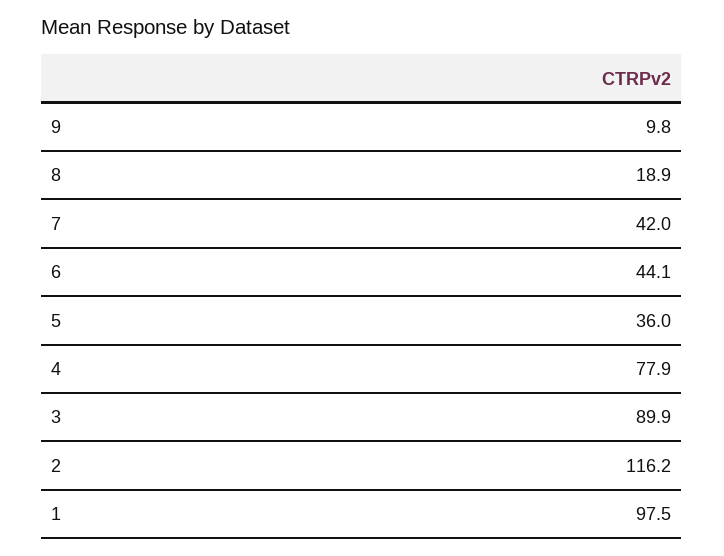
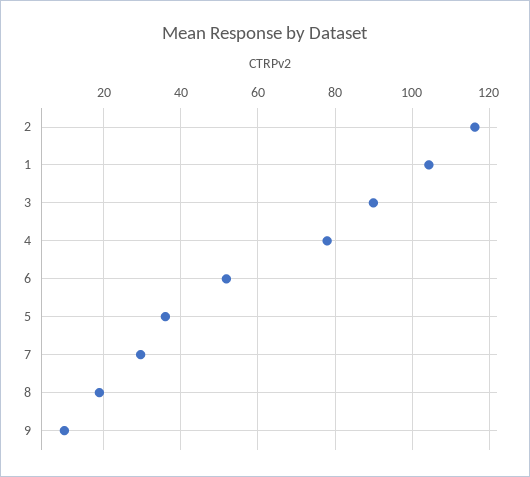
  {
    "9": 9.8,
    "8": 18.9,
-   "7": 42,
+   "7": 30,
-   "6": 44.1,
+   "6": 52,
    "5": 36,
    "4": 77.9,
    "3": 89.9,
    "2": 116.2,
-   "1": 97.5
+   "1": 104
  }

